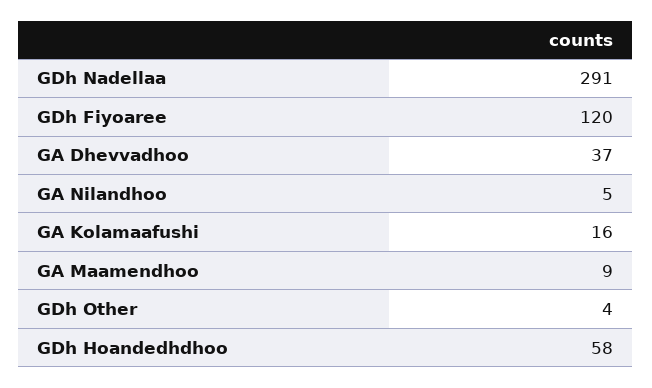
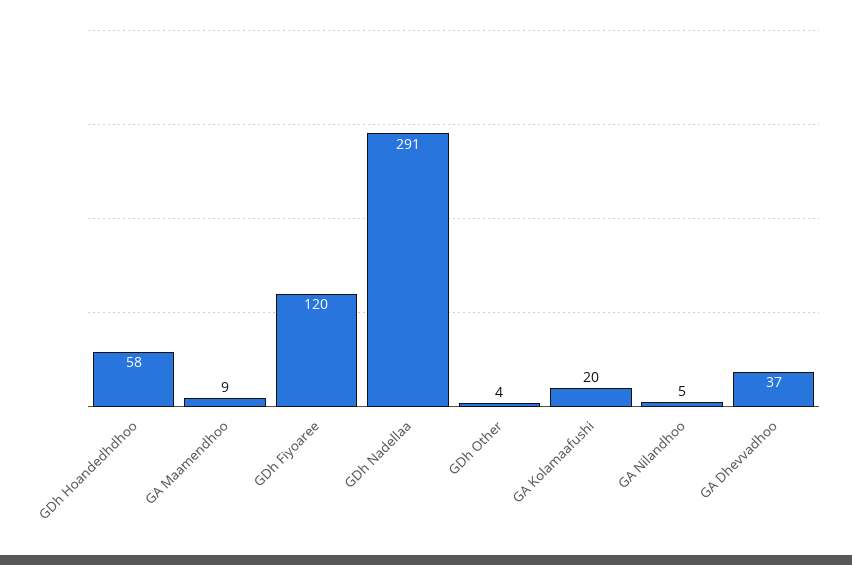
  {
    "GDh Nadellaa": 291,
    "GDh Fiyoaree": 120,
    "GA Dhevvadhoo": 37,
    "GA Nilandhoo": 5,
-   "GA Kolamaafushi": 16,
+   "GA Kolamaafushi": 20,
    "GA Maamendhoo": 9,
    "GDh Other": 4,
    "GDh Hoandedhdhoo": 58
  }

